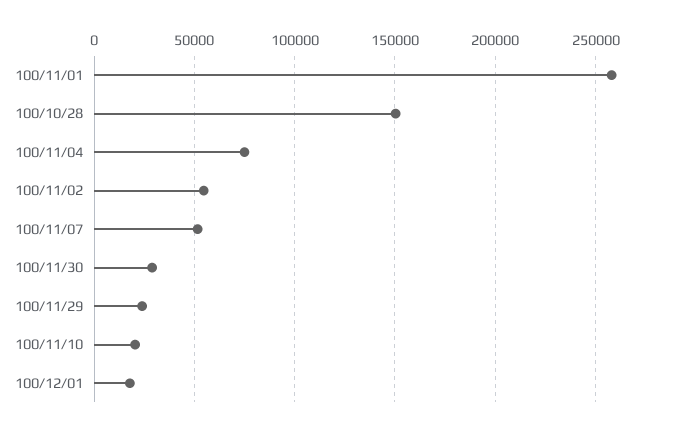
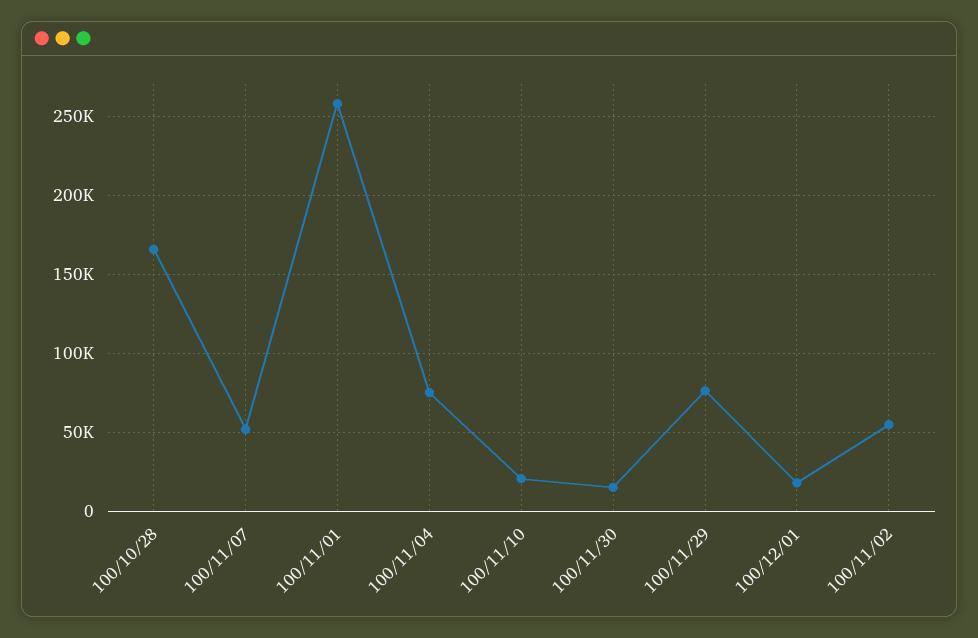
  {
    "100/11/01": 260000,
-   "100/10/28": 150000,
+   "100/10/28": 165000,
    "100/11/04": 75000,
    "100/11/02": 55000,
    "100/11/07": 50000,
-   "100/11/30": 30000,
+   "100/11/30": 15000,
-   "100/11/29": 25000,
+   "100/11/29": 75000,
    "100/11/10": 20000,
    "100/12/01": 20000
  }

